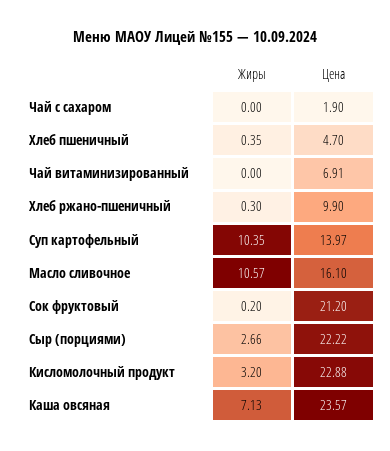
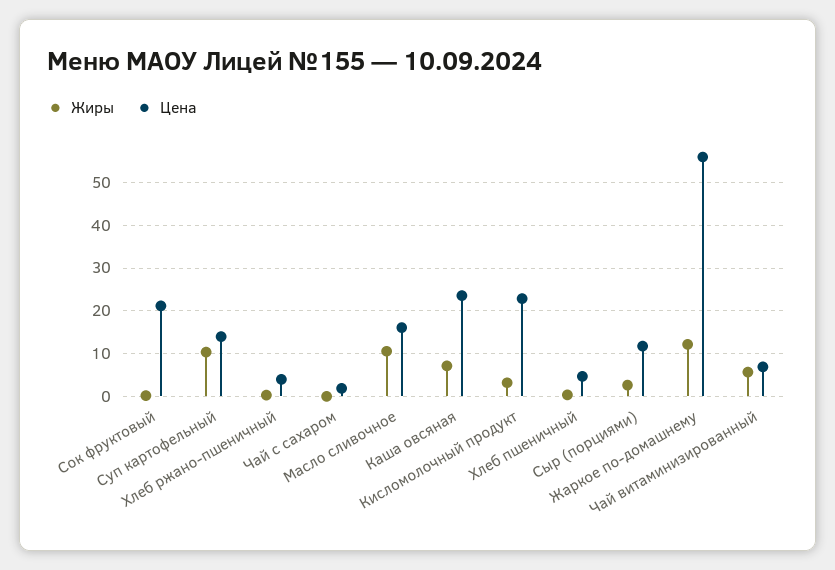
  {
    "Жиры": {
      "Чай с сахаром": 0,
      "Хлеб пшеничный": 0.35,
-     "Чай витаминизированный": 0,
+     "Чай витаминизированный": 6,
      "Хлеб ржано-пшеничный": 0.3,
      "Суп картофельный": 10.35,
      "Масло сливочное": 10.57,
      "Сок фруктовый": 0.2,
      "Сыр (порциями)": 2.66,
      "Кисломолочный продукт": 3.2,
-     "Каша овсяная": 7.13
+     "Каша овсяная": 7.13,
+     "Жаркое по-домашнему": 12
    },
    "Цена": {
      "Чай с сахаром": 1.9,
      "Хлеб пшеничный": 4.7,
      "Чай витаминизированный": 6.91,
-     "Хлеб ржано-пшеничный": 9.9,
+     "Хлеб ржано-пшеничный": 4,
      "Суп картофельный": 13.97,
      "Масло сливочное": 16.1,
      "Сок фруктовый": 21.2,
-     "Сыр (порциями)": 22.22,
+     "Сыр (порциями)": 12,
      "Кисломолочный продукт": 22.88,
-     "Каша овсяная": 23.57
+     "Каша овсяная": 23.57,
+     "Жаркое по-домашнему": 56
    }
  }

